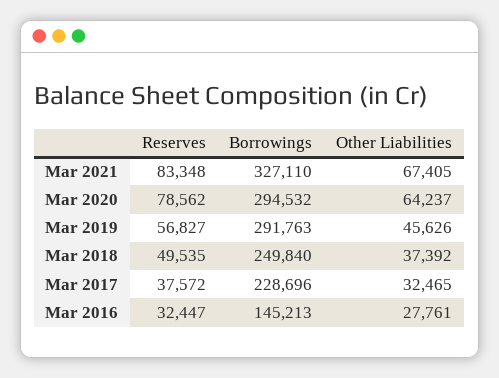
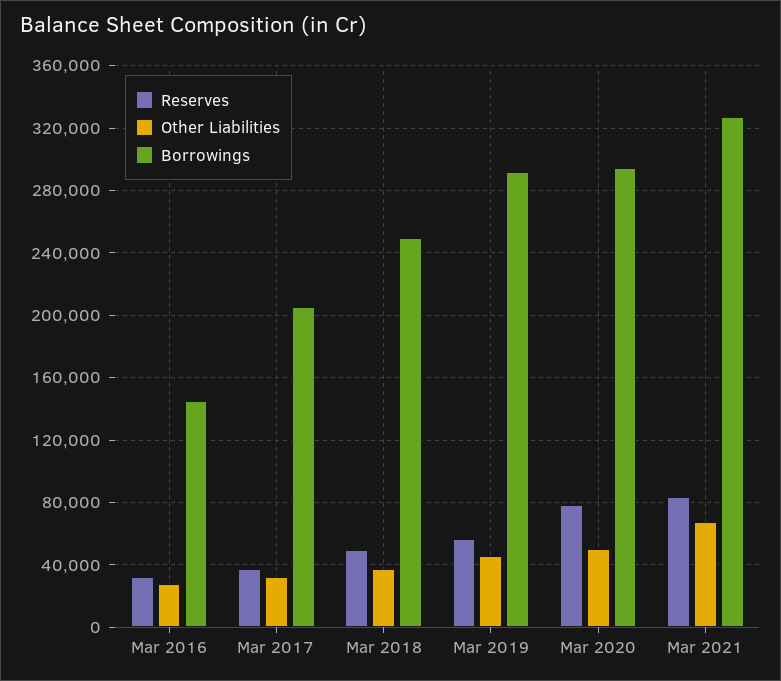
  {
    "Reserves": {
      "Mar 2021": 83348,
      "Mar 2020": 78562,
      "Mar 2019": 56827,
      "Mar 2018": 49535,
      "Mar 2017": 37572,
      "Mar 2016": 32447
    },
    "Borrowings": {
      "Mar 2021": 327110,
      "Mar 2020": 294532,
      "Mar 2019": 291763,
      "Mar 2018": 249840,
-     "Mar 2017": 228696,
+     "Mar 2017": 205000,
      "Mar 2016": 145213
    },
    "Other Liabilities": {
      "Mar 2021": 67405,
-     "Mar 2020": 64237,
+     "Mar 2020": 50000,
      "Mar 2019": 45626,
      "Mar 2018": 37392,
      "Mar 2017": 32465,
      "Mar 2016": 27761
    }
  }

